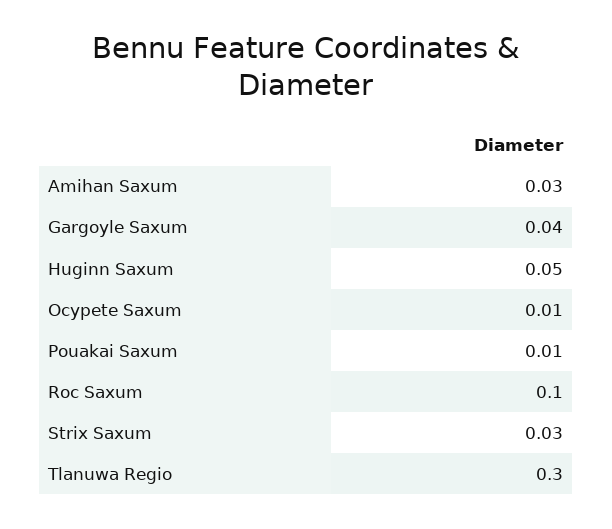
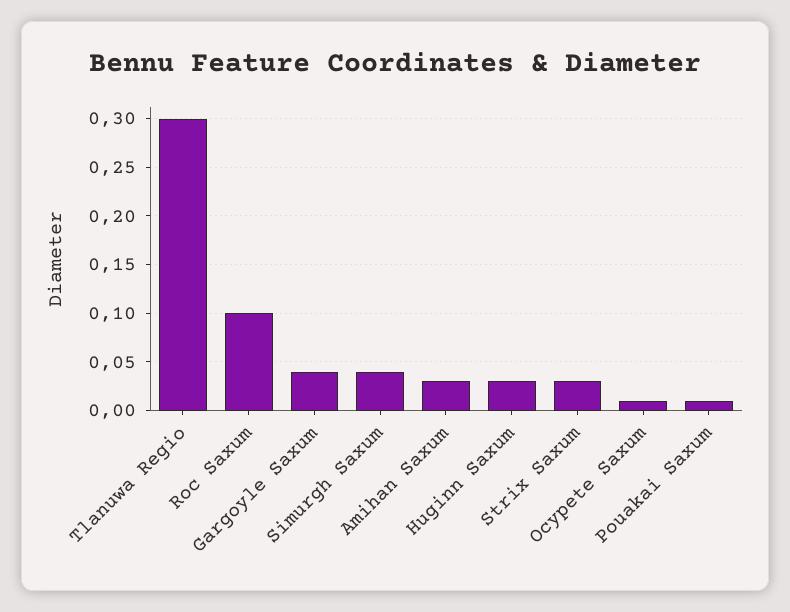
  {
    "Amihan Saxum": 0.03,
    "Gargoyle Saxum": 0.04,
-   "Huginn Saxum": 0.05,
+   "Huginn Saxum": 0.03,
    "Ocypete Saxum": 0.01,
    "Pouakai Saxum": 0.01,
    "Roc Saxum": 0.1,
    "Strix Saxum": 0.03,
-   "Tlanuwa Regio": 0.3
+   "Tlanuwa Regio": 0.3,
+   "Simurgh Saxum": 0.04
  }

